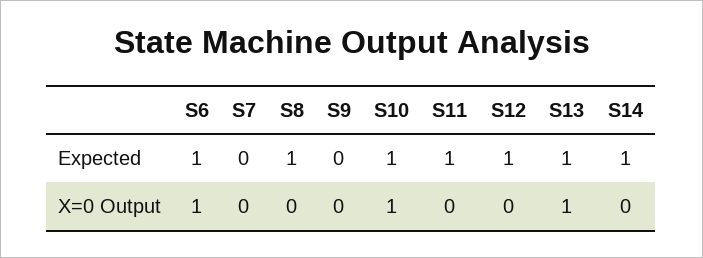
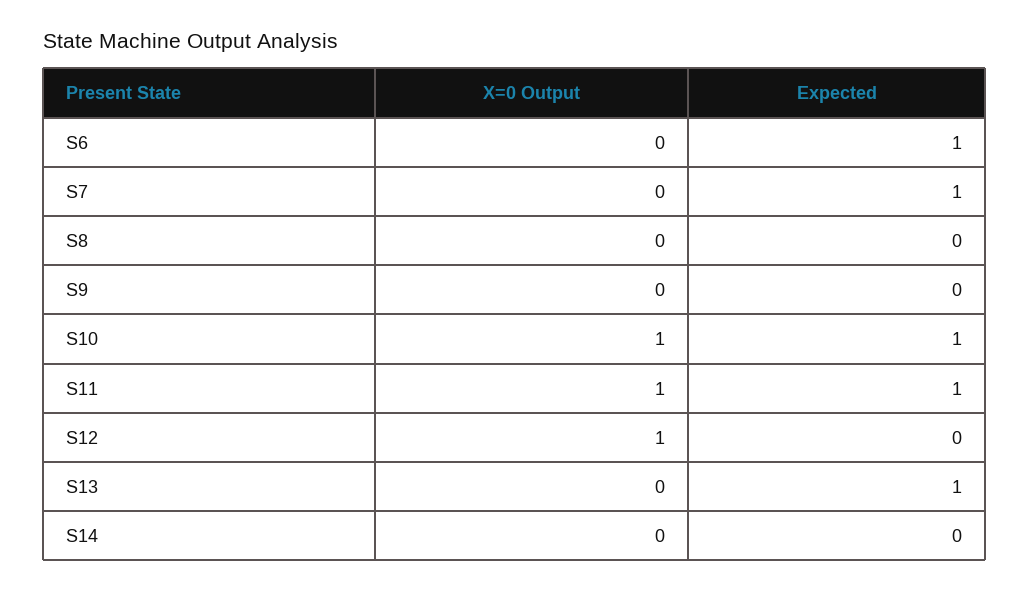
  {
    "S6": {
      "Expected": 1,
-     "X=0 Output": 1
+     "X=0 Output": 0
    },
    "S7": {
-     "Expected": 0,
+     "Expected": 1,
      "X=0 Output": 0
    },
    "S8": {
-     "Expected": 1,
+     "Expected": 0,
      "X=0 Output": 0
    },
    "S9": {
      "Expected": 0,
      "X=0 Output": 0
    },
    "S10": {
      "Expected": 1,
      "X=0 Output": 1
    },
    "S11": {
      "Expected": 1,
-     "X=0 Output": 0
+     "X=0 Output": 1
    },
    "S12": {
-     "Expected": 1,
+     "Expected": 0,
-     "X=0 Output": 0
+     "X=0 Output": 1
    },
    "S13": {
      "Expected": 1,
-     "X=0 Output": 1
+     "X=0 Output": 0
    },
    "S14": {
-     "Expected": 1,
+     "Expected": 0,
      "X=0 Output": 0
    }
  }

